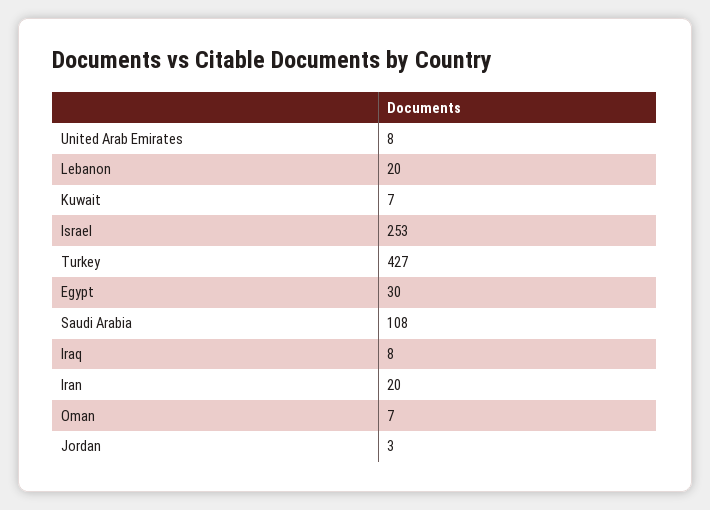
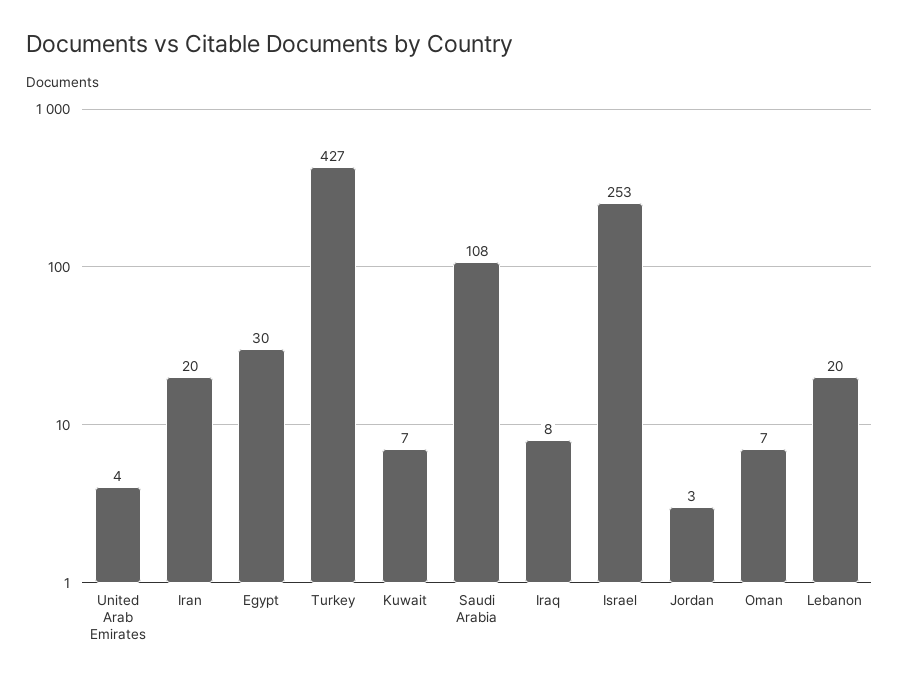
  {
-   "United Arab Emirates": 8,
+   "United Arab Emirates": 4,
    "Lebanon": 20,
    "Kuwait": 7,
    "Israel": 253,
    "Turkey": 427,
    "Egypt": 30,
    "Saudi Arabia": 108,
    "Iraq": 8,
    "Iran": 20,
    "Oman": 7,
    "Jordan": 3
  }

